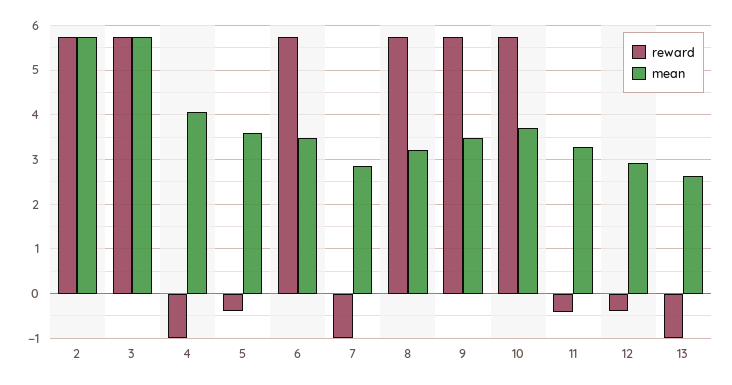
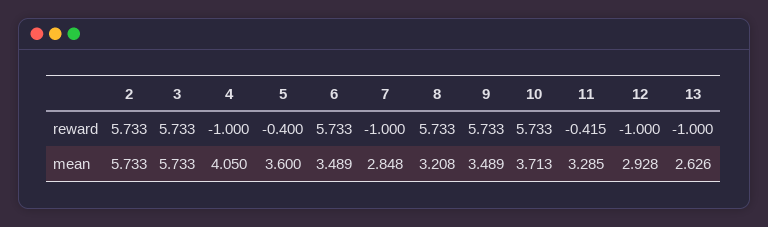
  {
    "reward": {
      "2": 5.733,
      "3": 5.733,
      "4": -1,
      "5": -0.4,
      "6": 5.733,
      "7": -1,
      "8": 5.733,
      "9": 5.733,
      "10": 5.733,
      "11": -0.415,
-     "12": -0.4,
+     "12": -1,
      "13": -1
    },
    "mean": {
      "2": 5.733,
      "3": 5.733,
      "4": 4.05,
      "5": 3.6,
      "6": 3.489,
      "7": 2.848,
      "8": 3.208,
      "9": 3.489,
      "10": 3.713,
      "11": 3.285,
      "12": 2.928,
      "13": 2.626
    }
  }

